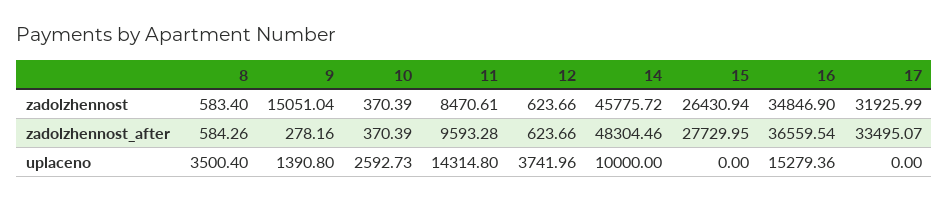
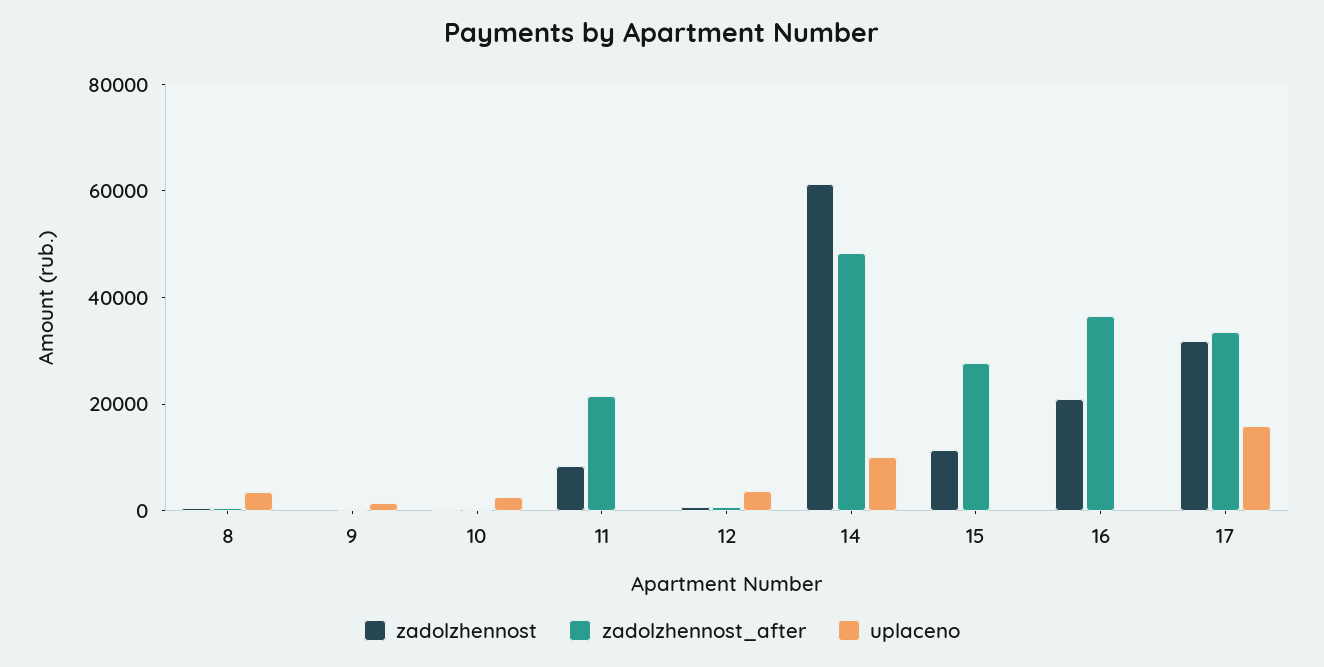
  {
    "zadolzhennost": {
      "8": 583.4,
-     "9": 15051.04,
+     "9": 0,
      "10": 370.39,
      "11": 8470.61,
      "12": 623.66,
-     "14": 45775.72,
+     "14": 60000,
-     "15": 26430.94,
+     "15": 10000,
-     "16": 34846.9,
+     "16": 20000,
      "17": 31925.99
    },
    "zadolzhennost_after": {
      "8": 584.26,
      "9": 278.16,
      "10": 370.39,
-     "11": 9593.28,
+     "11": 20000,
      "12": 623.66,
      "14": 48304.46,
      "15": 27729.95,
      "16": 36559.54,
      "17": 33495.07
    },
    "uplaceno": {
      "8": 3500.4,
      "9": 1390.8,
      "10": 2592.73,
-     "11": 14314.8,
+     "11": 0,
      "12": 3741.96,
      "14": 10000,
      "15": 0,
-     "16": 15279.36,
+     "16": 0,
-     "17": 0
+     "17": 15000
    }
  }

